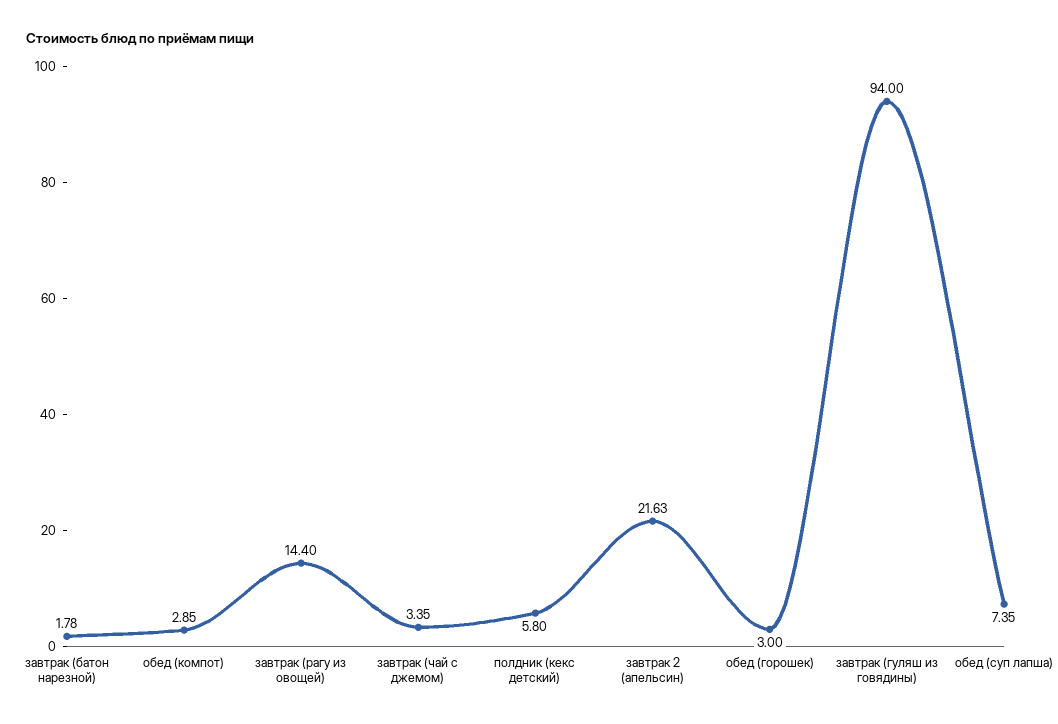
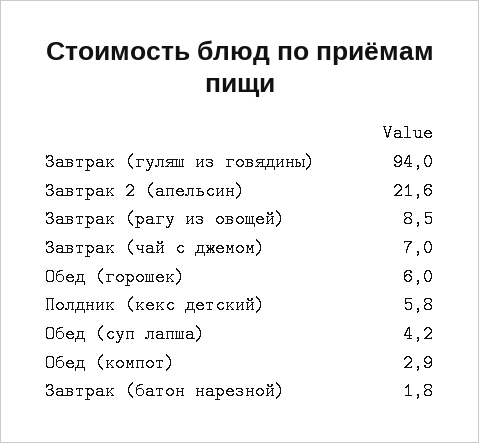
  {
    "завтрак (батон нарезной)": 1.78,
    "обед (компот)": 2.85,
-   "завтрак (рагу из овощей)": 14.4,
+   "завтрак (рагу из овощей)": 8.5,
-   "завтрак (чай с джемом)": 3.35,
+   "завтрак (чай с джемом)": 7,
    "полдник (кекс детский)": 5.8,
    "завтрак 2 (апельсин)": 21.63,
-   "обед (горошек)": 3,
+   "обед (горошек)": 6,
    "завтрак (гуляш из говядины)": 94,
-   "обед (суп лапша)": 7.35
+   "обед (суп лапша)": 4.2
  }

